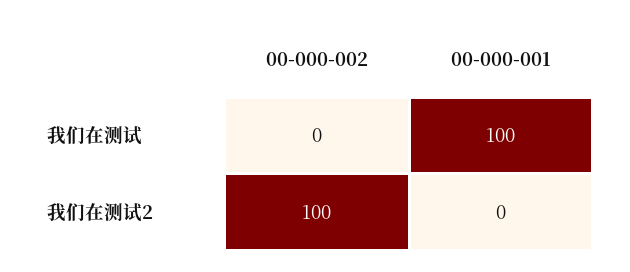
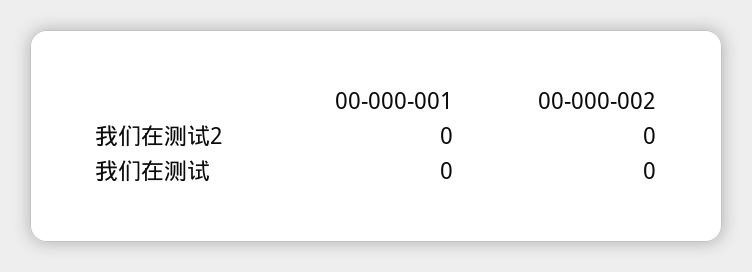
  {
    "00-000-002": {
      "我们在测试": 0,
-     "我们在测试2": 100
+     "我们在测试2": 0
    },
    "00-000-001": {
-     "我们在测试": 100,
+     "我们在测试": 0,
      "我们在测试2": 0
    }
  }

